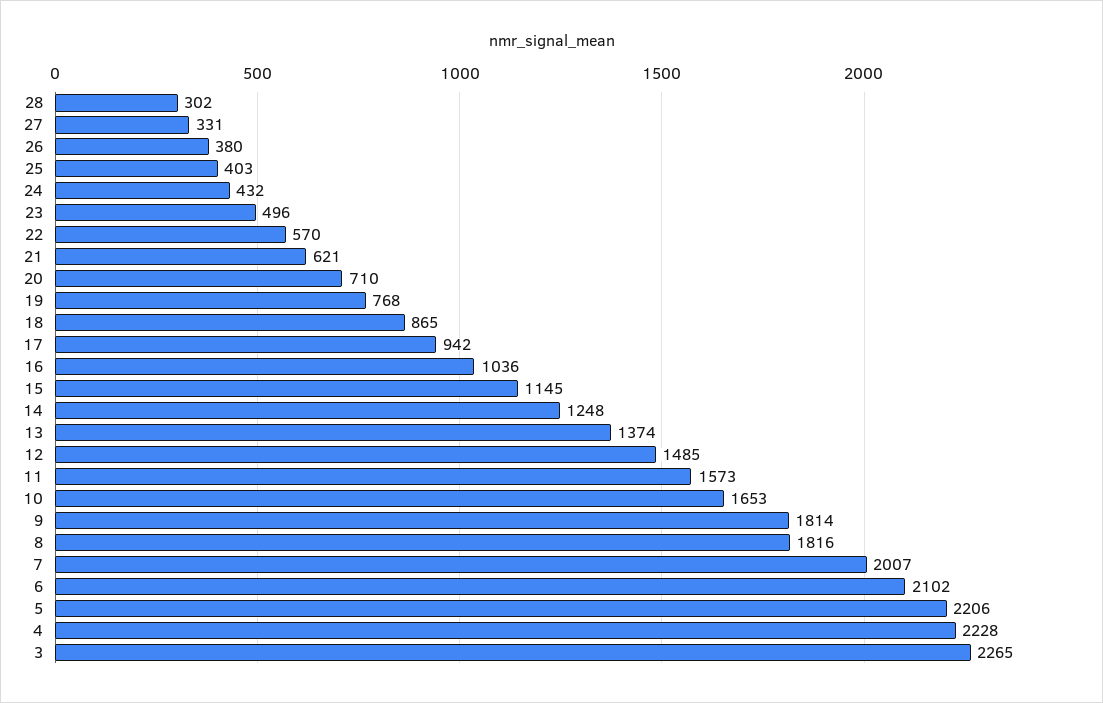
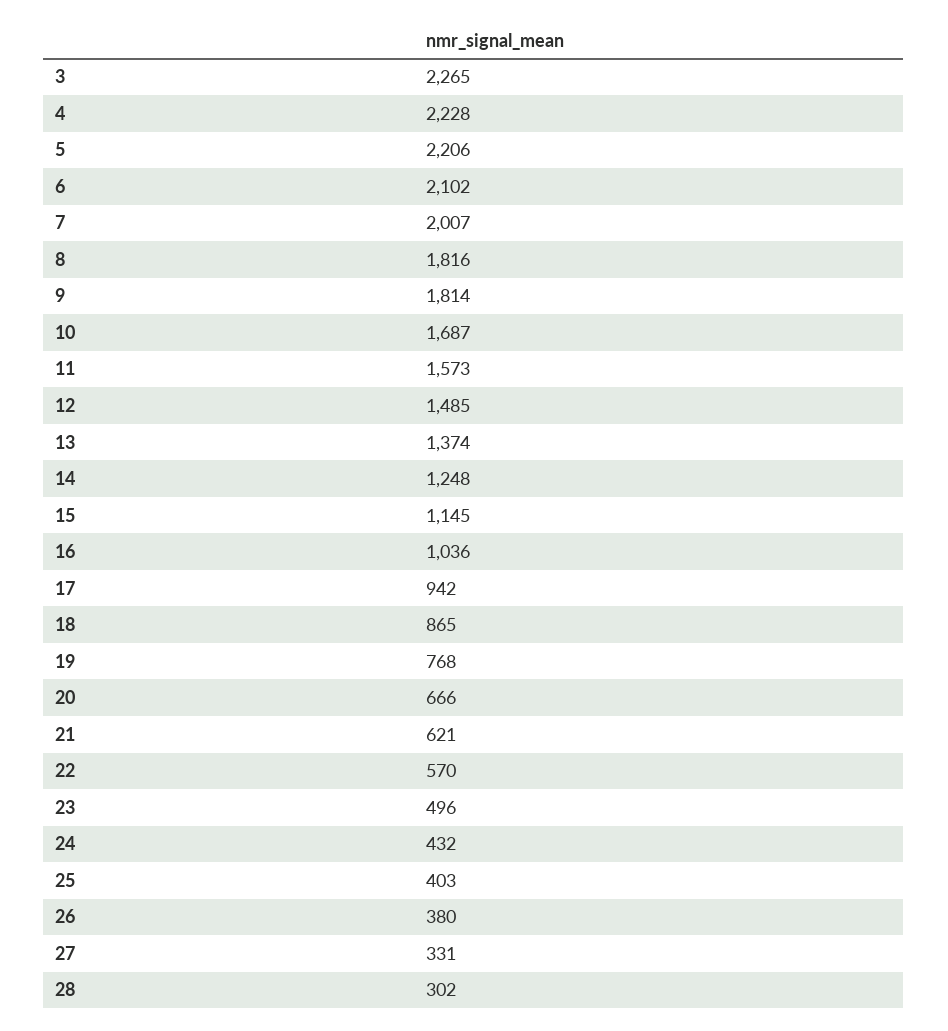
  {
    "28": 302,
    "27": 331,
    "26": 380,
    "25": 403,
    "24": 432,
    "23": 496,
    "22": 570,
    "21": 621,
-   "20": 710,
+   "20": 666,
    "19": 768,
    "18": 865,
    "17": 942,
    "16": 1036,
    "15": 1145,
    "14": 1248,
    "13": 1374,
    "12": 1485,
    "11": 1573,
-   "10": 1653,
+   "10": 1687,
    "9": 1814,
    "8": 1816,
    "7": 2007,
    "6": 2102,
    "5": 2206,
    "4": 2228,
    "3": 2265
  }

